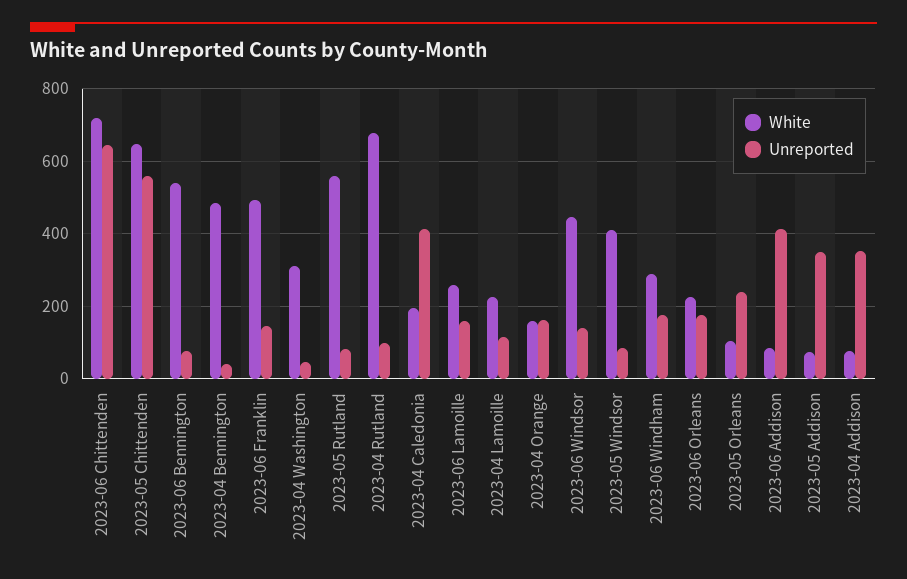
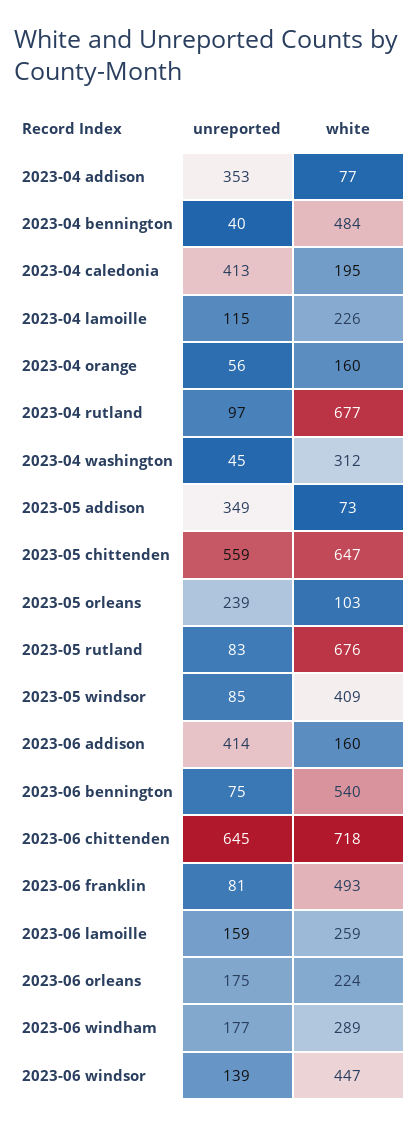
  {
    "White": {
      "2023-06 Chittenden": 718,
      "2023-05 Chittenden": 647,
      "2023-06 Bennington": 540,
      "2023-04 Bennington": 484,
      "2023-06 Franklin": 493,
      "2023-04 Washington": 312,
-     "2023-05 Rutland": 560,
+     "2023-05 Rutland": 676,
      "2023-04 Rutland": 677,
      "2023-04 Caledonia": 195,
      "2023-06 Lamoille": 259,
      "2023-04 Lamoille": 226,
      "2023-04 Orange": 160,
      "2023-06 Windsor": 447,
      "2023-05 Windsor": 409,
      "2023-06 Windham": 289,
      "2023-06 Orleans": 224,
      "2023-05 Orleans": 103,
-     "2023-06 Addison": 80,
+     "2023-06 Addison": 160,
      "2023-05 Addison": 73,
      "2023-04 Addison": 77
    },
    "Unreported": {
      "2023-06 Chittenden": 645,
      "2023-05 Chittenden": 559,
      "2023-06 Bennington": 75,
      "2023-04 Bennington": 40,
-     "2023-06 Franklin": 140,
+     "2023-06 Franklin": 81,
      "2023-04 Washington": 45,
      "2023-05 Rutland": 83,
      "2023-04 Rutland": 97,
      "2023-04 Caledonia": 413,
      "2023-06 Lamoille": 159,
      "2023-04 Lamoille": 115,
-     "2023-04 Orange": 160,
+     "2023-04 Orange": 56,
      "2023-06 Windsor": 139,
      "2023-05 Windsor": 85,
      "2023-06 Windham": 177,
      "2023-06 Orleans": 175,
      "2023-05 Orleans": 239,
      "2023-06 Addison": 414,
      "2023-05 Addison": 349,
      "2023-04 Addison": 353
    }
  }

